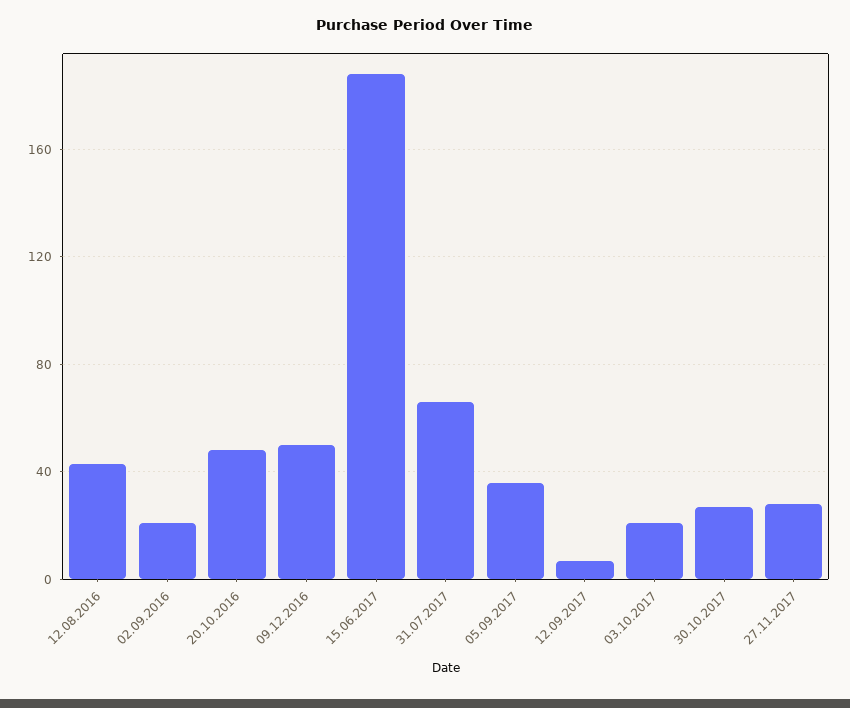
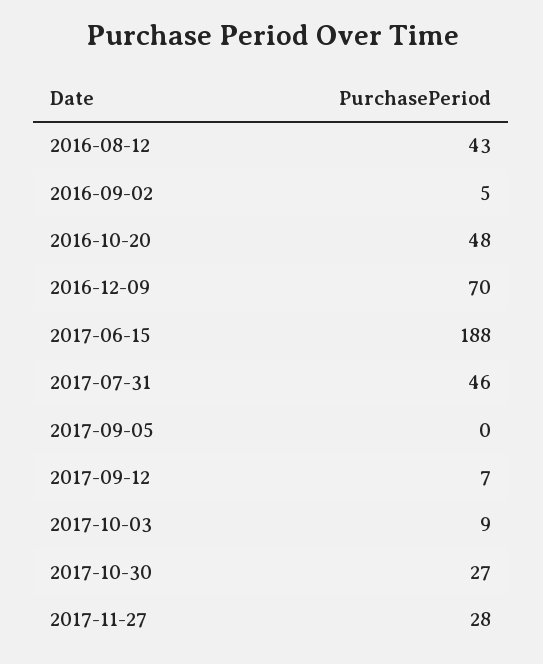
  {
    "12.08.2016": 43,
-   "02.09.2016": 20,
+   "02.09.2016": 5,
    "20.10.2016": 48,
-   "09.12.2016": 50,
+   "09.12.2016": 70,
    "15.06.2017": 188,
-   "31.07.2017": 65,
+   "31.07.2017": 46,
-   "05.09.2017": 35,
+   "05.09.2017": 0,
    "12.09.2017": 7,
-   "03.10.2017": 20,
+   "03.10.2017": 9,
    "30.10.2017": 27,
    "27.11.2017": 28
  }

